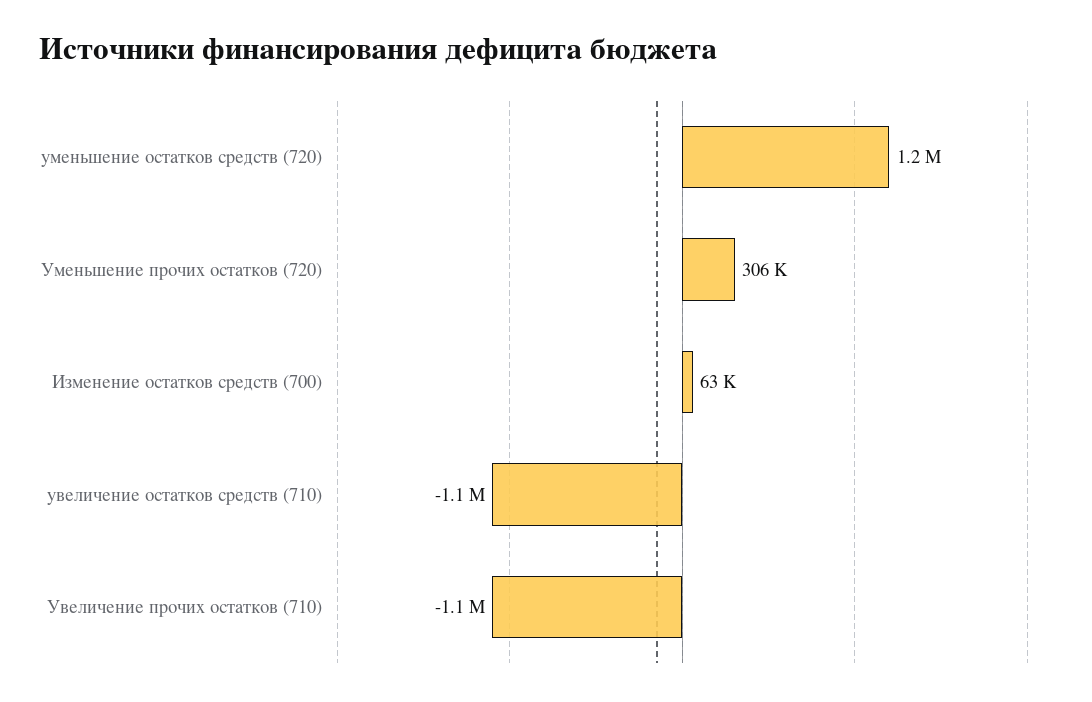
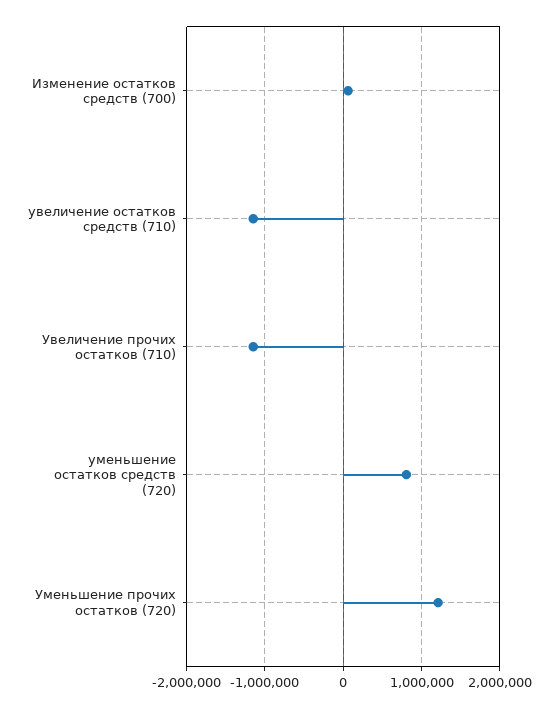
  {
-   "уменьшение остатков средств (720)": 1200000,
+   "уменьшение остатков средств (720)": 800000,
-   "Уменьшение прочих остатков (720)": 306000,
+   "Уменьшение прочих остатков (720)": 1200000,
    "Изменение остатков средств (700)": 63000,
    "увеличение остатков средств (710)": -1100000,
    "Увеличение прочих остатков (710)": -1100000
  }

